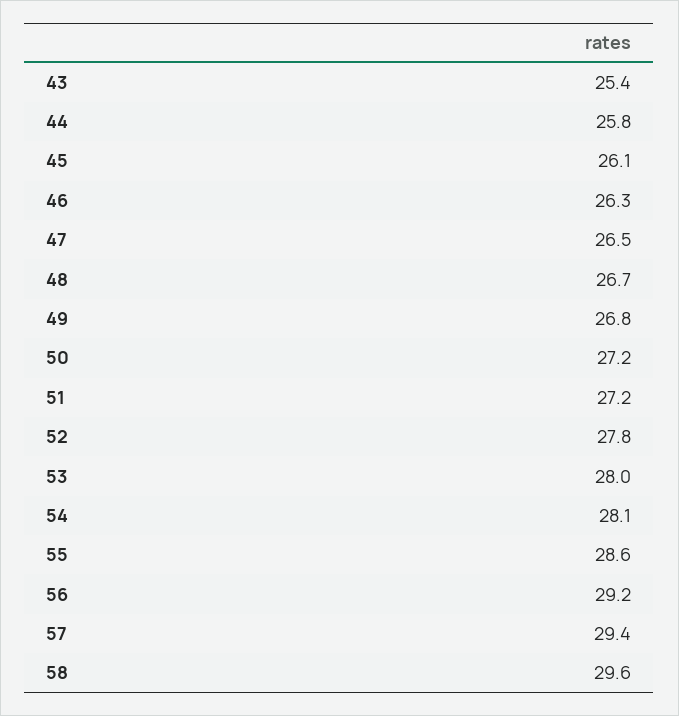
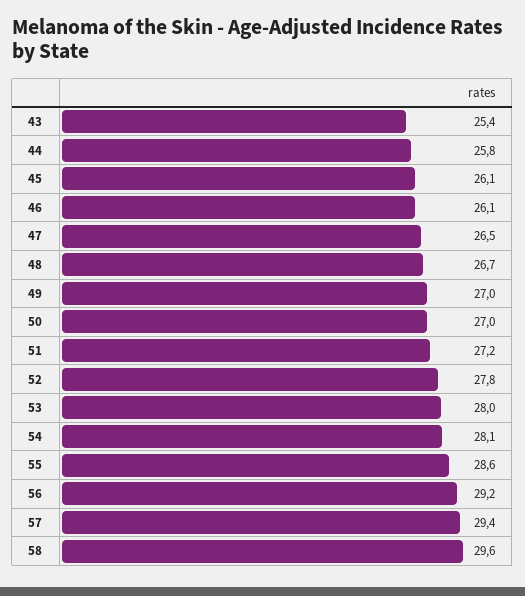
  {
    "43": 25.4,
    "44": 25.8,
    "45": 26.1,
-   "46": 26.3,
+   "46": 26.1,
    "47": 26.5,
    "48": 26.7,
-   "49": 26.8,
+   "49": 27,
-   "50": 27.2,
+   "50": 27,
    "51": 27.2,
    "52": 27.8,
    "53": 28,
    "54": 28.1,
    "55": 28.6,
    "56": 29.2,
    "57": 29.4,
    "58": 29.6
  }

